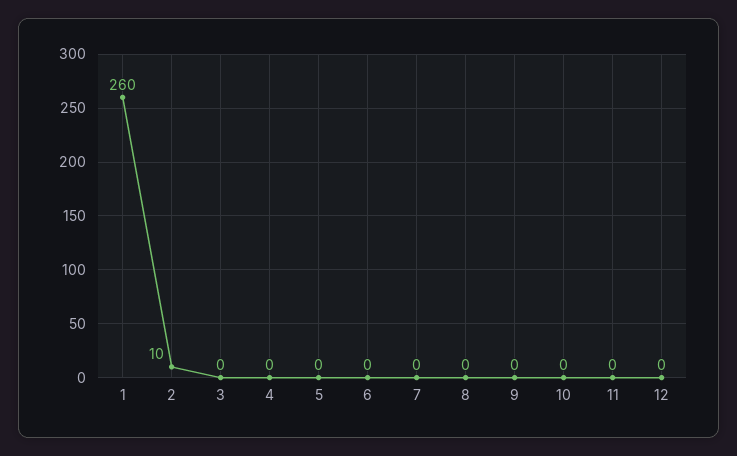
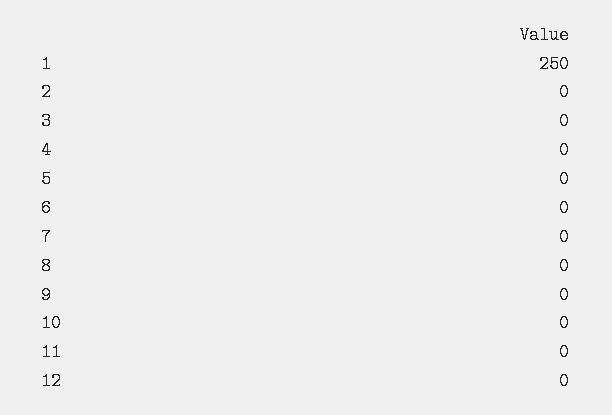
  {
-   "1": 260,
+   "1": 250,
-   "2": 10,
+   "2": 0,
    "3": 0,
    "4": 0,
    "5": 0,
    "6": 0,
    "7": 0,
    "8": 0,
    "9": 0,
    "10": 0,
    "11": 0,
    "12": 0
  }

